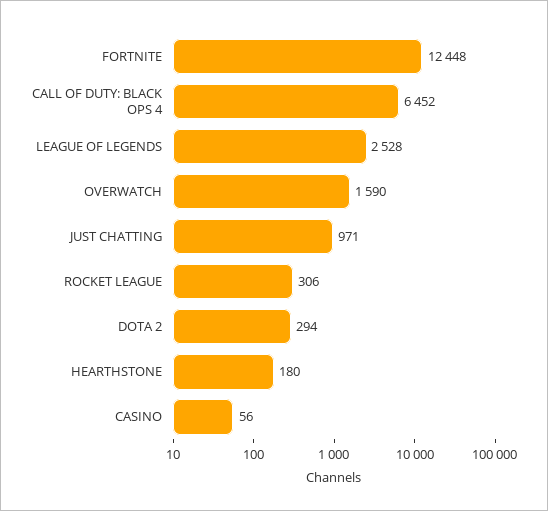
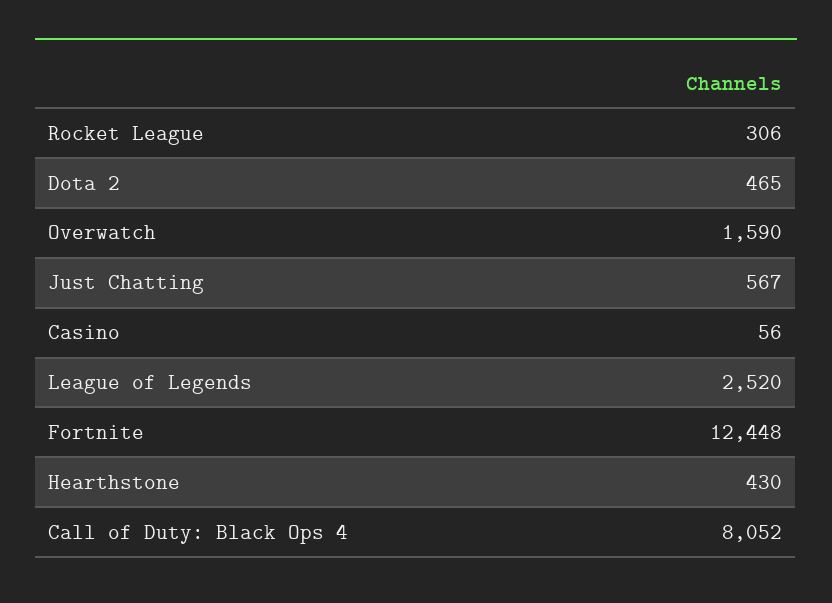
  {
    "FORTNITE": 12448,
-   "CALL OF DUTY: BLACK OPS 4": 6452,
+   "CALL OF DUTY: BLACK OPS 4": 8052,
-   "LEAGUE OF LEGENDS": 2528,
+   "LEAGUE OF LEGENDS": 2520,
    "OVERWATCH": 1590,
-   "JUST CHATTING": 971,
+   "JUST CHATTING": 567,
    "ROCKET LEAGUE": 306,
-   "DOTA 2": 294,
+   "DOTA 2": 465,
-   "HEARTHSTONE": 180,
+   "HEARTHSTONE": 430,
    "CASINO": 56
  }

